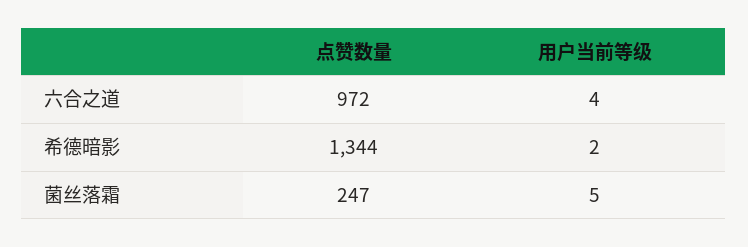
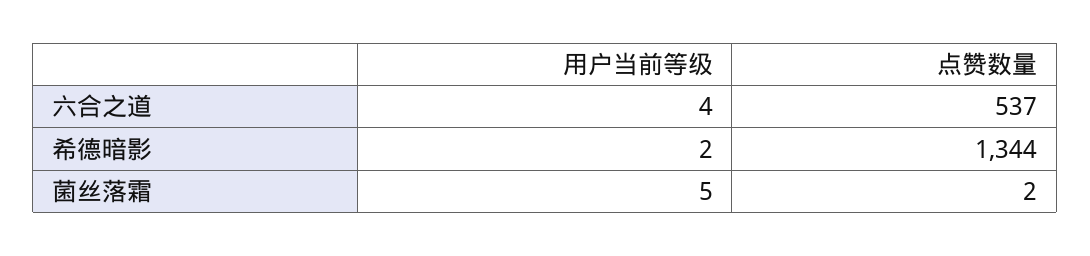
  {
    "点赞数量": {
-     "六合之道": 972,
+     "六合之道": 537,
      "希德暗影": 1344,
-     "菌丝落霜": 247
+     "菌丝落霜": 2
    },
    "用户当前等级": {
      "六合之道": 4,
      "希德暗影": 2,
      "菌丝落霜": 5
    }
  }

